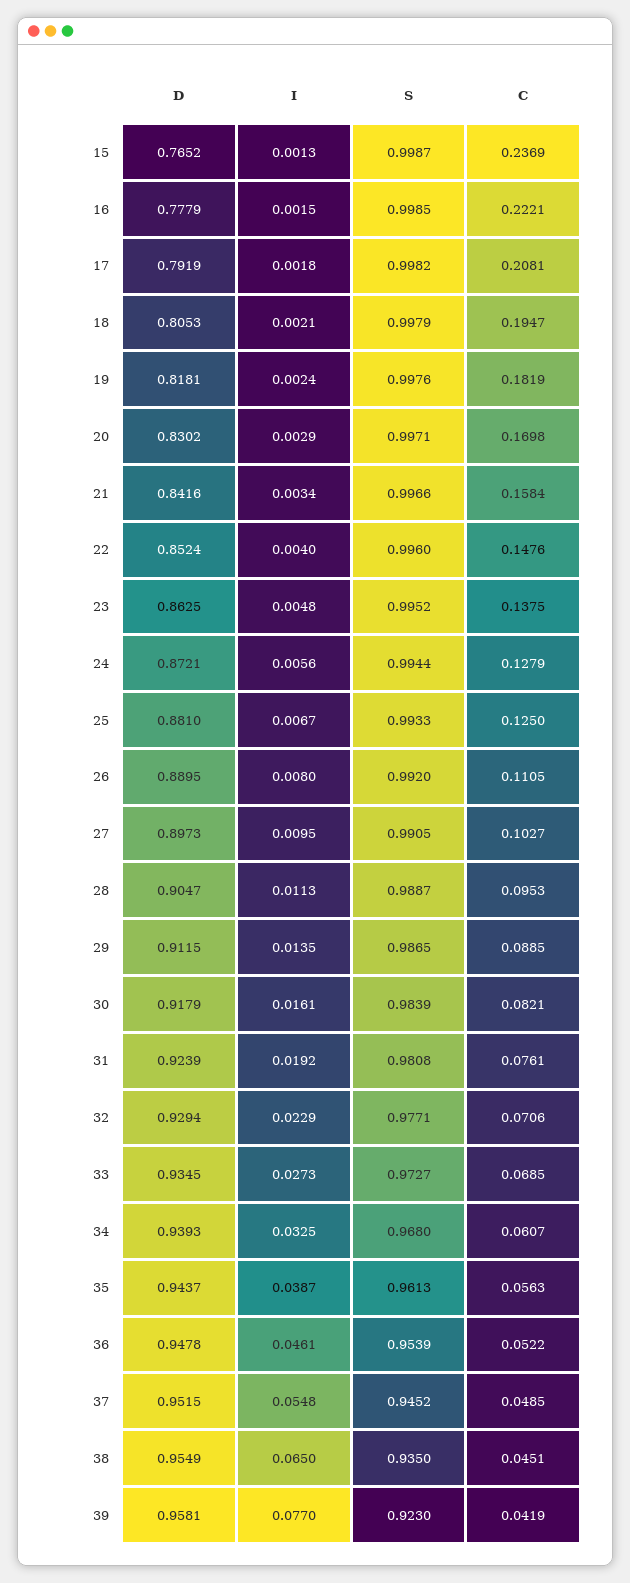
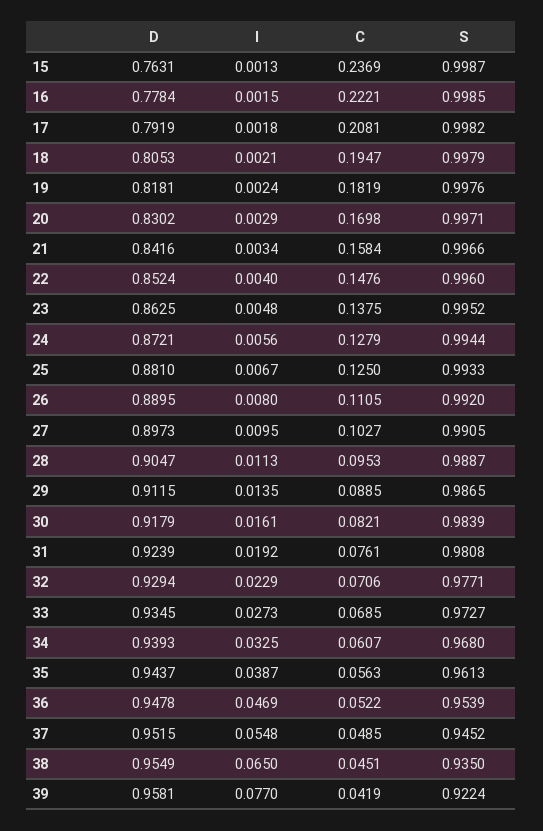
  {
    "D": {
-     "15": 0.7652,
+     "15": 0.7631,
-     "16": 0.7779,
+     "16": 0.7784,
      "17": 0.7919,
      "18": 0.8053,
      "19": 0.8181,
      "20": 0.8302,
      "21": 0.8416,
      "22": 0.8524,
      "23": 0.8625,
      "24": 0.8721,
      "25": 0.881,
      "26": 0.8895,
      "27": 0.8973,
      "28": 0.9047,
      "29": 0.9115,
      "30": 0.9179,
      "31": 0.9239,
      "32": 0.9294,
      "33": 0.9345,
      "34": 0.9393,
      "35": 0.9437,
      "36": 0.9478,
      "37": 0.9515,
      "38": 0.9549,
      "39": 0.9581
    },
    "I": {
      "15": 0.0013,
      "16": 0.0015,
      "17": 0.0018,
      "18": 0.0021,
      "19": 0.0024,
      "20": 0.0029,
      "21": 0.0034,
      "22": 0.004,
      "23": 0.0048,
      "24": 0.0056,
      "25": 0.0067,
      "26": 0.008,
      "27": 0.0095,
      "28": 0.0113,
      "29": 0.0135,
      "30": 0.0161,
      "31": 0.0192,
      "32": 0.0229,
      "33": 0.0273,
      "34": 0.0325,
      "35": 0.0387,
-     "36": 0.0461,
+     "36": 0.0469,
      "37": 0.0548,
      "38": 0.065,
      "39": 0.077
    },
    "S": {
      "15": 0.9987,
      "16": 0.9985,
      "17": 0.9982,
      "18": 0.9979,
      "19": 0.9976,
      "20": 0.9971,
      "21": 0.9966,
      "22": 0.996,
      "23": 0.9952,
      "24": 0.9944,
      "25": 0.9933,
      "26": 0.992,
      "27": 0.9905,
      "28": 0.9887,
      "29": 0.9865,
      "30": 0.9839,
      "31": 0.9808,
      "32": 0.9771,
      "33": 0.9727,
      "34": 0.968,
      "35": 0.9613,
      "36": 0.9539,
      "37": 0.9452,
      "38": 0.935,
-     "39": 0.923
+     "39": 0.9224
    },
    "C": {
      "15": 0.2369,
      "16": 0.2221,
      "17": 0.2081,
      "18": 0.1947,
      "19": 0.1819,
      "20": 0.1698,
      "21": 0.1584,
      "22": 0.1476,
      "23": 0.1375,
      "24": 0.1279,
      "25": 0.125,
      "26": 0.1105,
      "27": 0.1027,
      "28": 0.0953,
      "29": 0.0885,
      "30": 0.0821,
      "31": 0.0761,
      "32": 0.0706,
      "33": 0.0685,
      "34": 0.0607,
      "35": 0.0563,
      "36": 0.0522,
      "37": 0.0485,
      "38": 0.0451,
      "39": 0.0419
    }
  }

